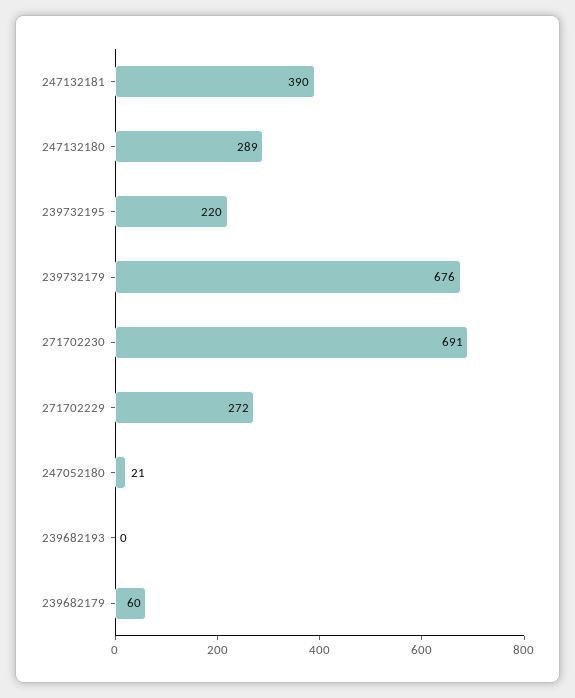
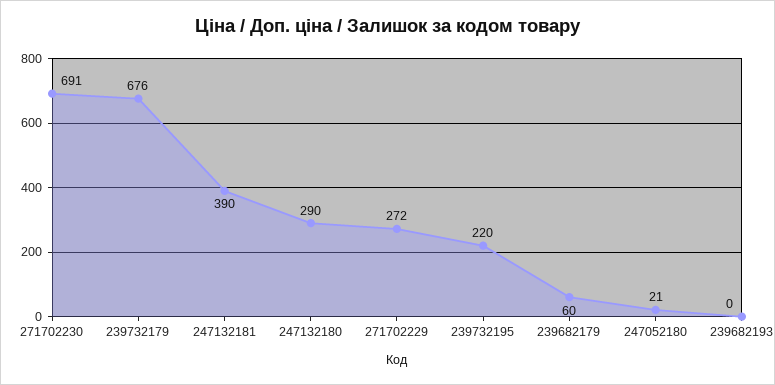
  {
    "247132181": 390,
-   "247132180": 289,
+   "247132180": 290,
    "239732195": 220,
    "239732179": 676,
    "271702230": 691,
    "271702229": 272,
    "247052180": 21,
    "239682193": 0,
    "239682179": 60
  }

